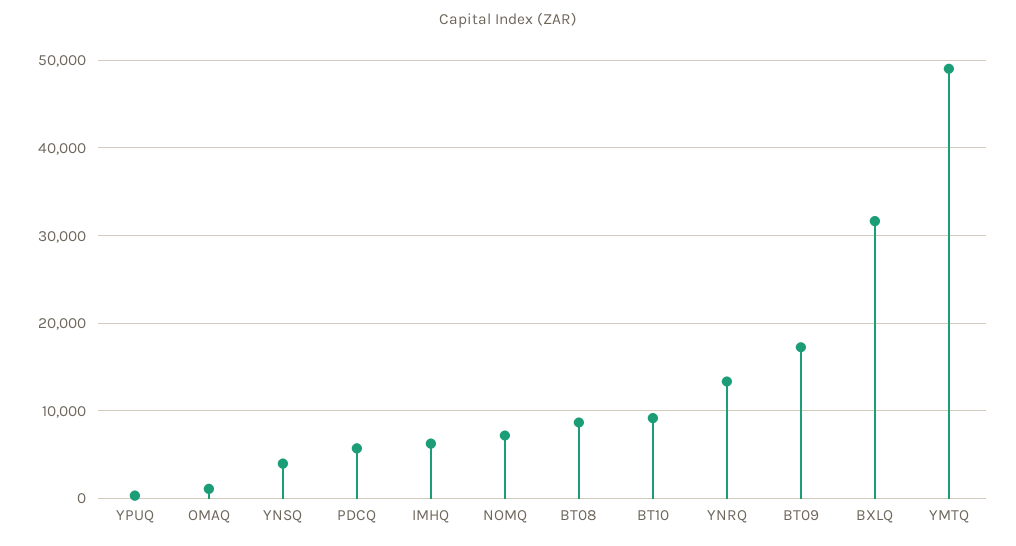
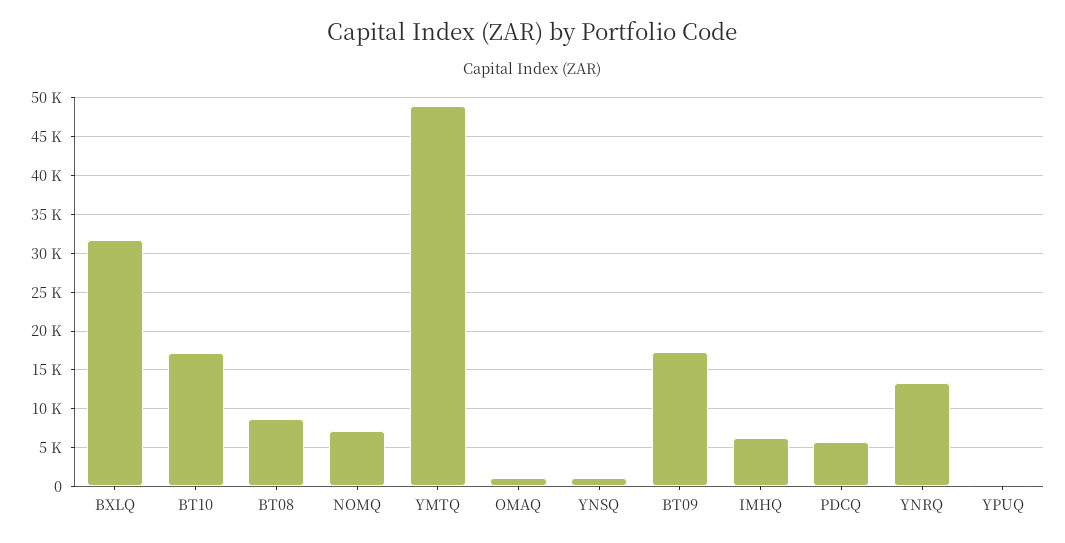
  {
    "YPUQ": 0,
    "OMAQ": 1000,
-   "YNSQ": 4000,
+   "YNSQ": 1000,
    "PDCQ": 6000,
    "IMHQ": 6000,
    "NOMQ": 7000,
    "BT08": 9000,
-   "BT10": 9000,
+   "BT10": 17000,
    "YNRQ": 13000,
    "BT09": 17000,
    "BXLQ": 32000,
    "YMTQ": 49000
  }

